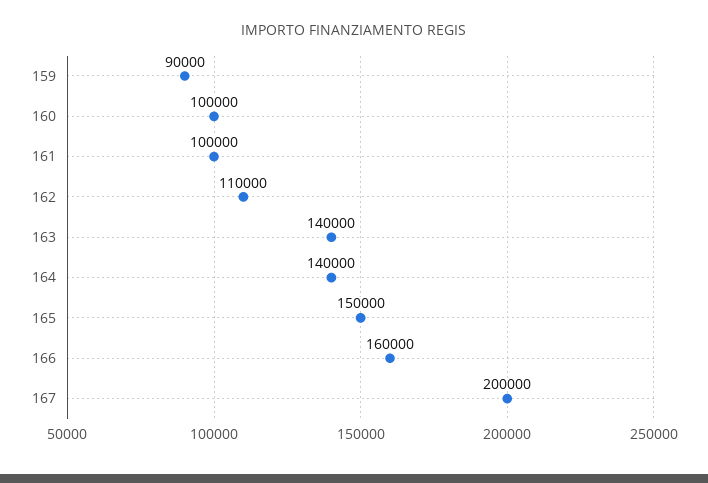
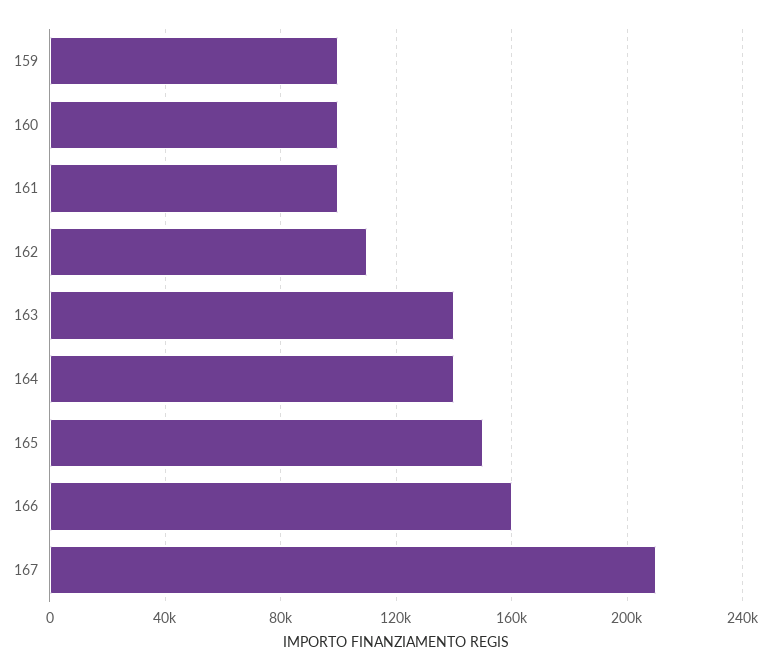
  {
-   "159": 90000,
+   "159": 100000,
    "160": 100000,
    "161": 100000,
    "162": 110000,
    "163": 140000,
    "164": 140000,
    "165": 150000,
    "166": 160000,
-   "167": 200000
+   "167": 210000
  }

